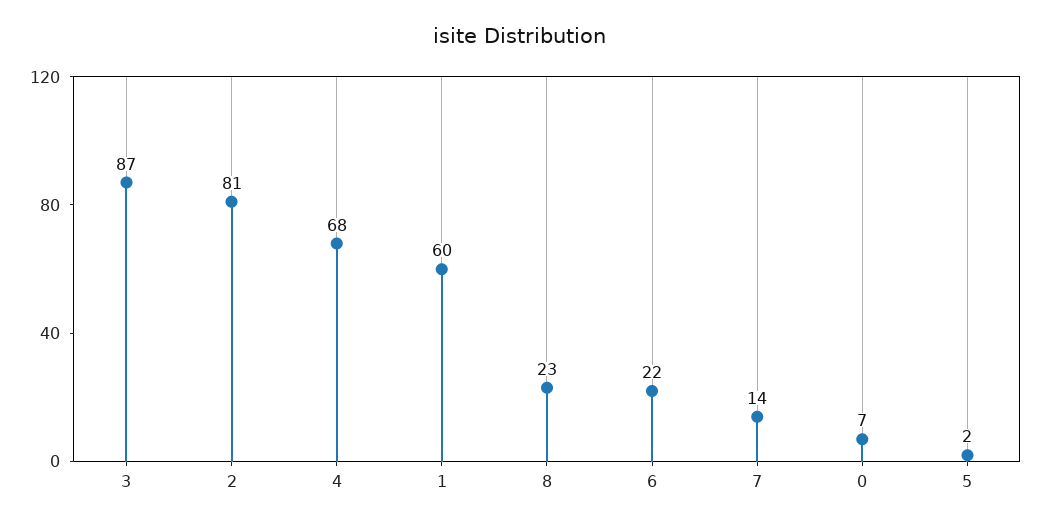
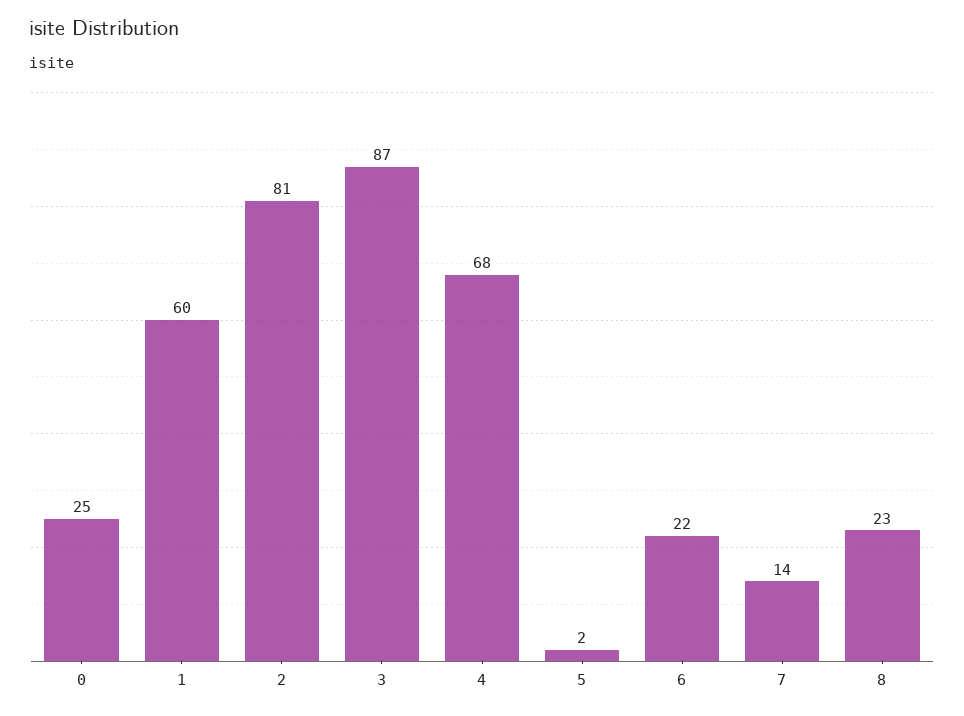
  {
    "3": 87,
    "2": 81,
    "4": 68,
    "1": 60,
    "8": 23,
    "6": 22,
    "7": 14,
-   "0": 7,
+   "0": 25,
    "5": 2
  }

